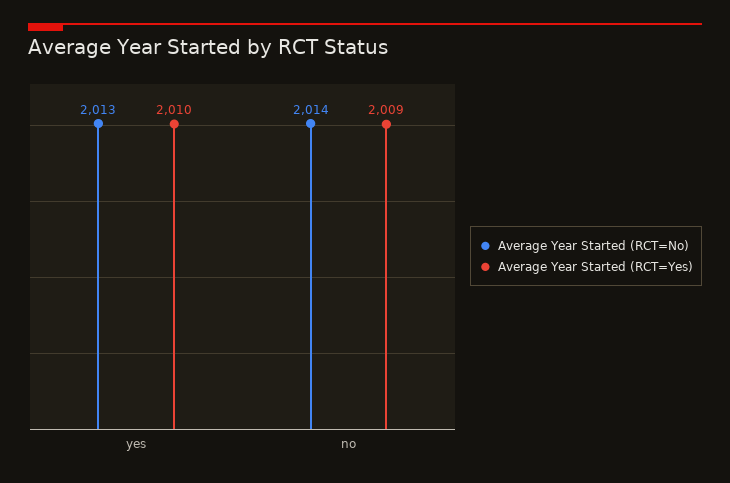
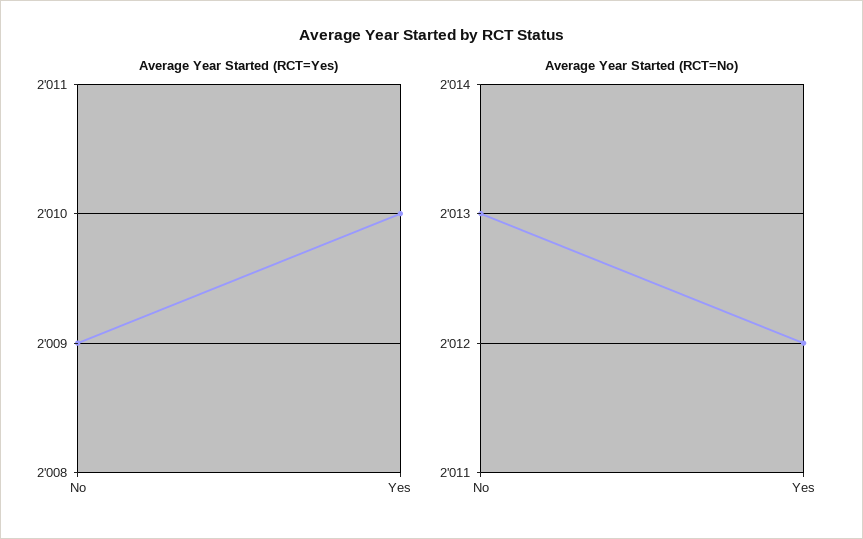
  {
    "Average Year Started (RCT=No)": {
-     "yes": 2013,
+     "yes": 2012,
-     "no": 2014
+     "no": 2013
    },
    "Average Year Started (RCT=Yes)": {
      "yes": 2010,
      "no": 2009
    }
  }

